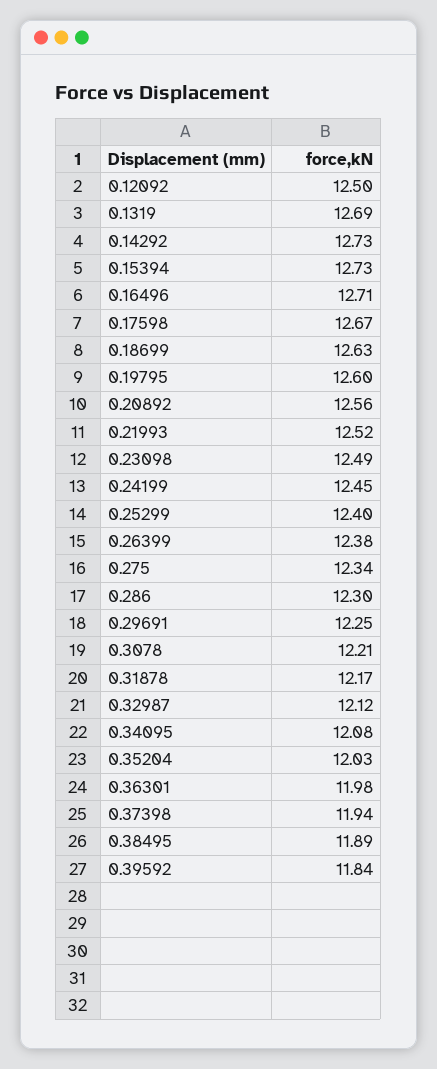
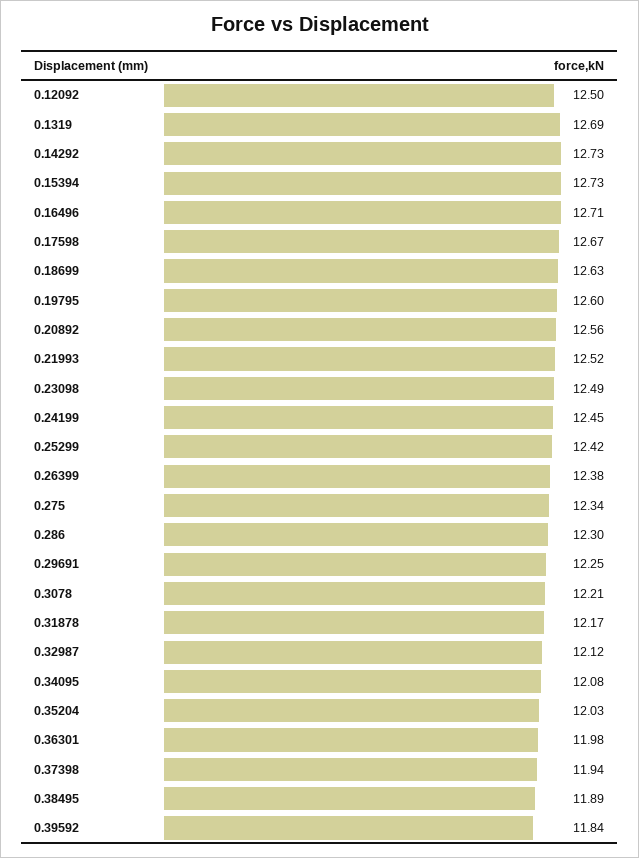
  {
    "0.12092": 12.5,
    "0.1319": 12.69,
    "0.14292": 12.73,
    "0.15394": 12.73,
    "0.16496": 12.71,
    "0.17598": 12.67,
    "0.18699": 12.63,
    "0.19795": 12.6,
    "0.20892": 12.56,
    "0.21993": 12.52,
    "0.23098": 12.49,
    "0.24199": 12.45,
-   "0.25299": 12.4,
+   "0.25299": 12.42,
    "0.26399": 12.38,
    "0.275": 12.34,
    "0.286": 12.3,
    "0.29691": 12.25,
    "0.3078": 12.21,
    "0.31878": 12.17,
    "0.32987": 12.12,
    "0.34095": 12.08,
    "0.35204": 12.03,
    "0.36301": 11.98,
    "0.37398": 11.94,
    "0.38495": 11.89,
    "0.39592": 11.84
  }

